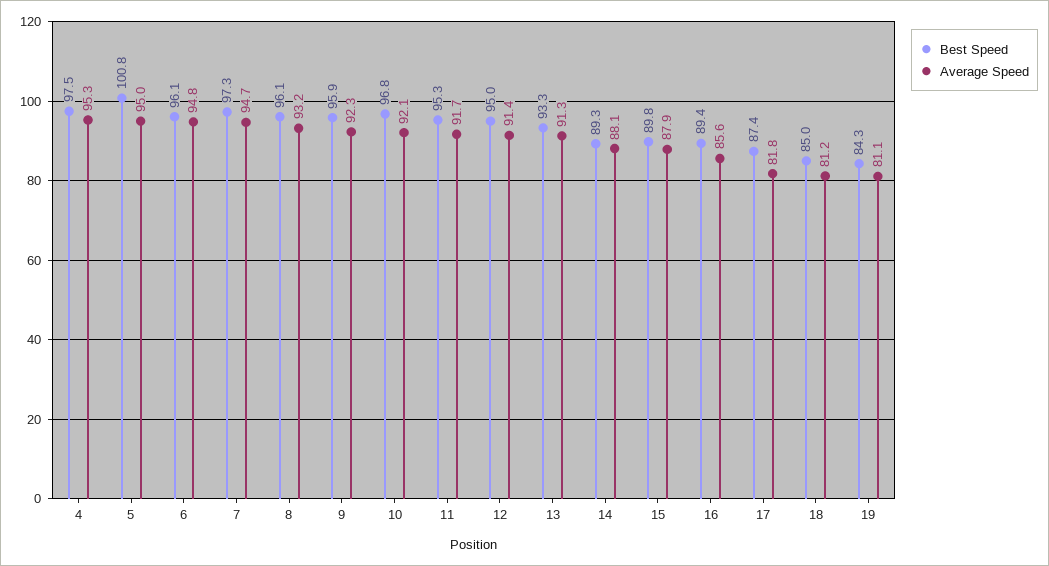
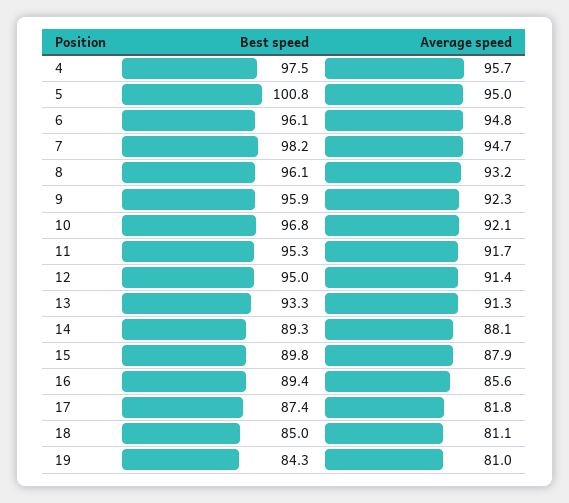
  {
    "Best Speed": {
      "4": 97.5,
      "5": 100.8,
      "6": 96.1,
-     "7": 97.3,
+     "7": 98.2,
      "8": 96.1,
      "9": 95.9,
      "10": 96.8,
      "11": 95.3,
      "12": 95,
      "13": 93.3,
      "14": 89.3,
      "15": 89.8,
      "16": 89.4,
      "17": 87.4,
      "18": 85,
      "19": 84.3
    },
    "Average Speed": {
-     "4": 95.3,
+     "4": 95.7,
      "5": 95,
      "6": 94.8,
      "7": 94.7,
      "8": 93.2,
      "9": 92.3,
      "10": 92.1,
      "11": 91.7,
      "12": 91.4,
      "13": 91.3,
      "14": 88.1,
      "15": 87.9,
      "16": 85.6,
      "17": 81.8,
-     "18": 81.2,
+     "18": 81.1,
-     "19": 81.1
+     "19": 81
    }
  }

